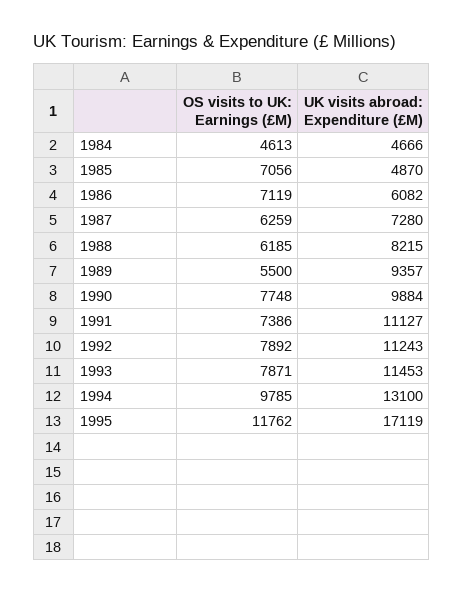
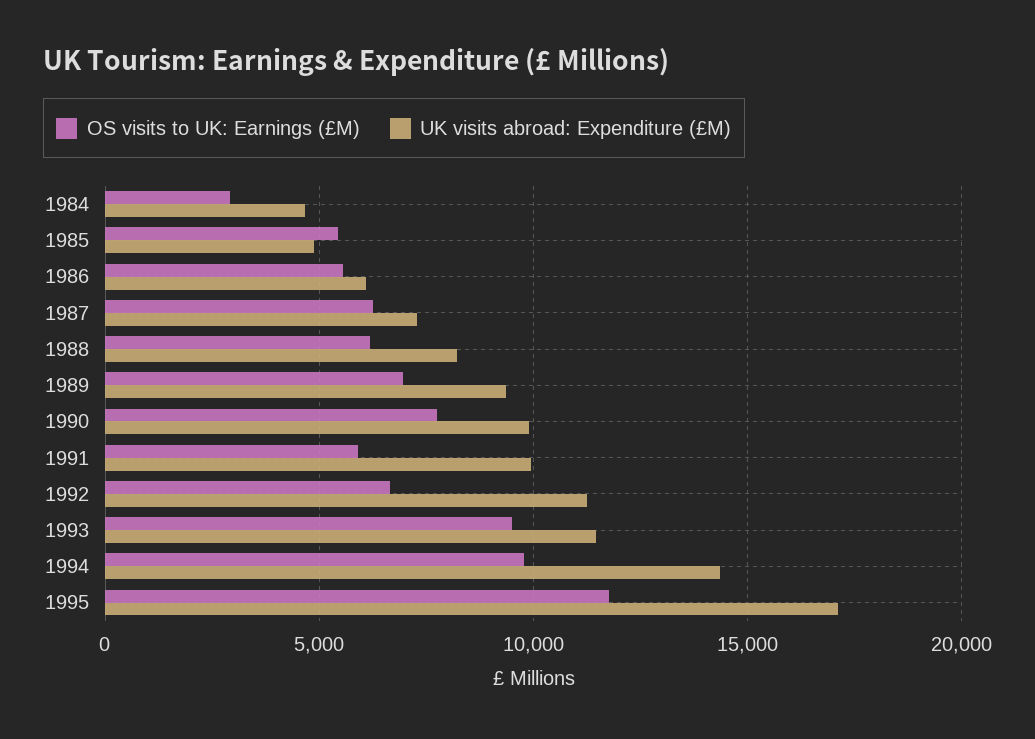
  {
    "OS visits to UK: Earnings (£M)": {
-     "1984": 4613,
+     "1984": 3000,
-     "1985": 7056,
+     "1985": 5500,
-     "1986": 7119,
+     "1986": 5500,
      "1987": 6259,
      "1988": 6185,
-     "1989": 5500,
+     "1989": 7000,
      "1990": 7748,
-     "1991": 7386,
+     "1991": 6000,
-     "1992": 7892,
+     "1992": 6500,
-     "1993": 7871,
+     "1993": 9500,
      "1994": 9785,
      "1995": 11762
    },
    "UK visits abroad: Expenditure (£M)": {
      "1984": 4666,
      "1985": 4870,
      "1986": 6082,
      "1987": 7280,
      "1988": 8215,
      "1989": 9357,
      "1990": 9884,
-     "1991": 11127,
+     "1991": 10000,
      "1992": 11243,
      "1993": 11453,
-     "1994": 13100,
+     "1994": 14500,
      "1995": 17119
    }
  }

